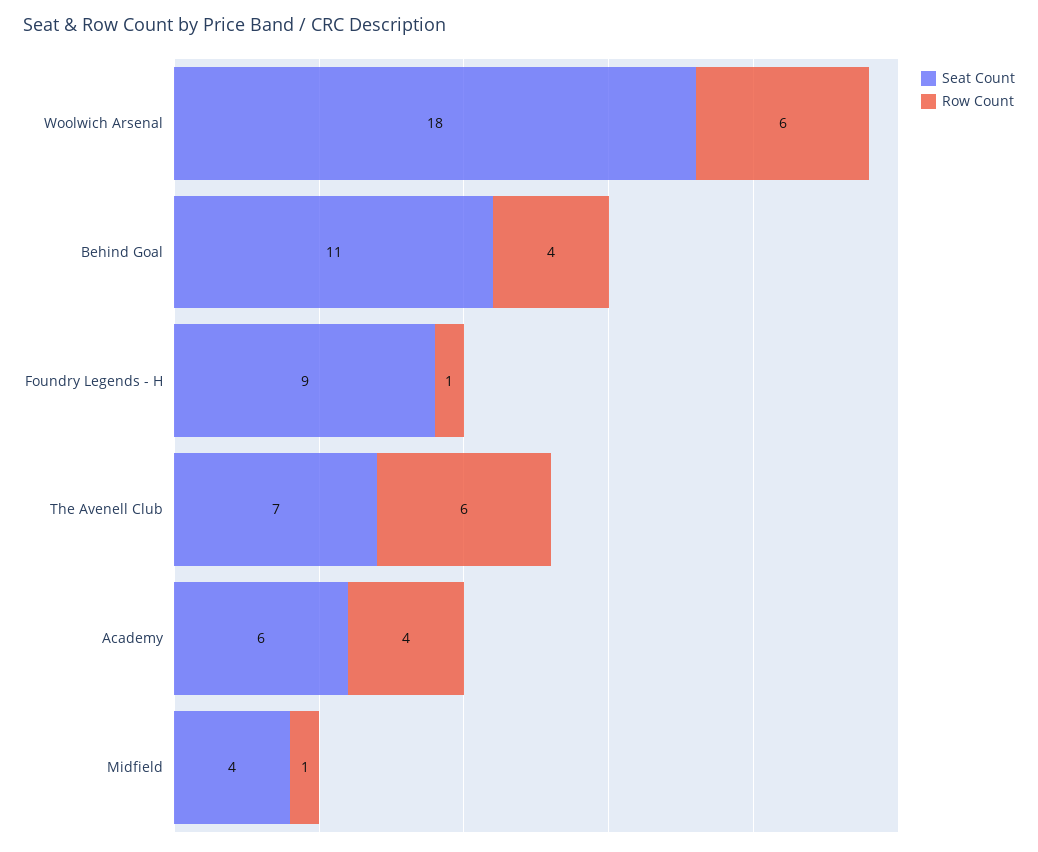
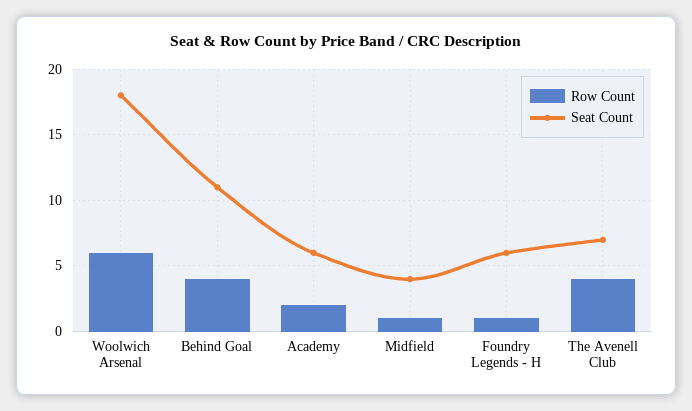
  {
    "Seat Count": {
      "Woolwich Arsenal": 18,
      "Behind Goal": 11,
-     "Foundry Legends - H": 9,
+     "Foundry Legends - H": 6,
      "The Avenell Club": 7,
      "Academy": 6,
      "Midfield": 4
    },
    "Row Count": {
      "Woolwich Arsenal": 6,
      "Behind Goal": 4,
      "Foundry Legends - H": 1,
-     "The Avenell Club": 6,
+     "The Avenell Club": 4,
-     "Academy": 4,
+     "Academy": 2,
      "Midfield": 1
    }
  }

